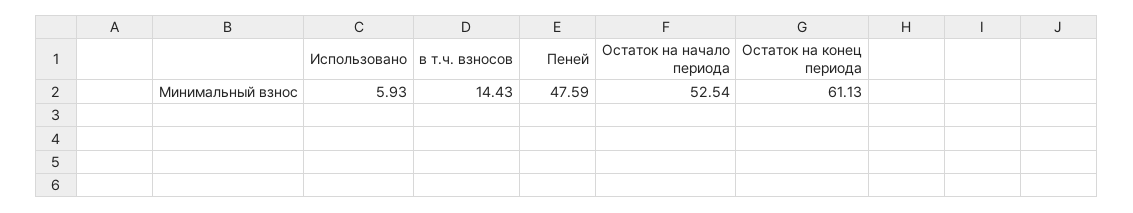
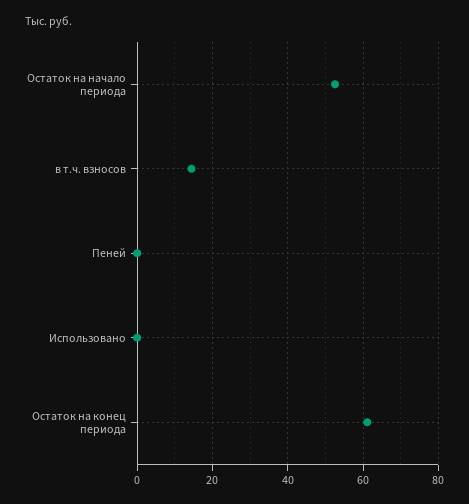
  {
-   "Использовано": 5.93,
+   "Использовано": 0,
    "в т.ч. взносов": 14.43,
-   "Пеней": 47.59,
+   "Пеней": 0,
    "Остаток на начало периода": 52.54,
    "Остаток на конец периода": 61.13
  }

